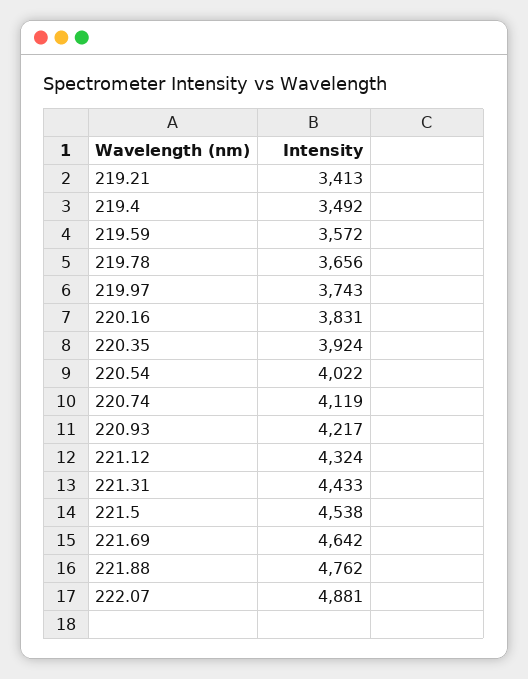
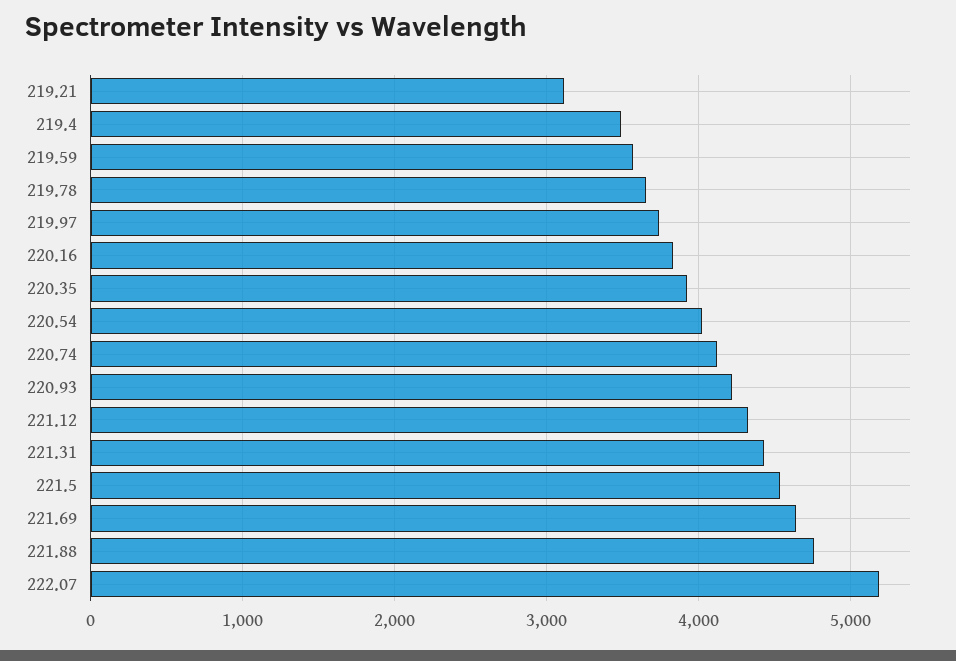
  {
-   "219.21": 3413,
+   "219.21": 3100,
    "219.4": 3492,
    "219.59": 3572,
    "219.78": 3656,
    "219.97": 3743,
    "220.16": 3831,
    "220.35": 3924,
    "220.54": 4022,
    "220.74": 4119,
    "220.93": 4217,
    "221.12": 4324,
    "221.31": 4433,
    "221.5": 4538,
    "221.69": 4642,
    "221.88": 4762,
-   "222.07": 4881
+   "222.07": 5200
  }

